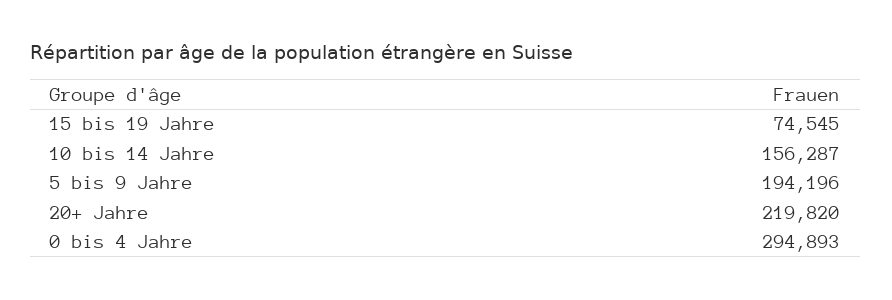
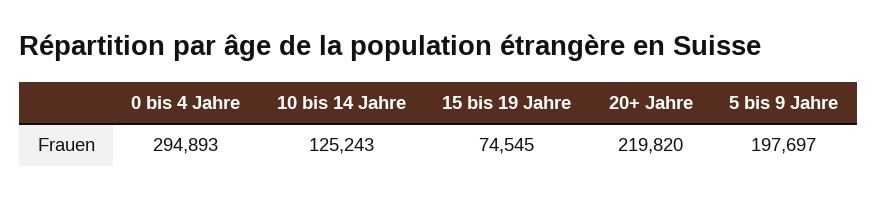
  {
    "15 bis 19 Jahre": 74545,
-   "10 bis 14 Jahre": 156287,
+   "10 bis 14 Jahre": 125243,
-   "5 bis 9 Jahre": 194196,
+   "5 bis 9 Jahre": 197697,
    "20+ Jahre": 219820,
    "0 bis 4 Jahre": 294893
  }

